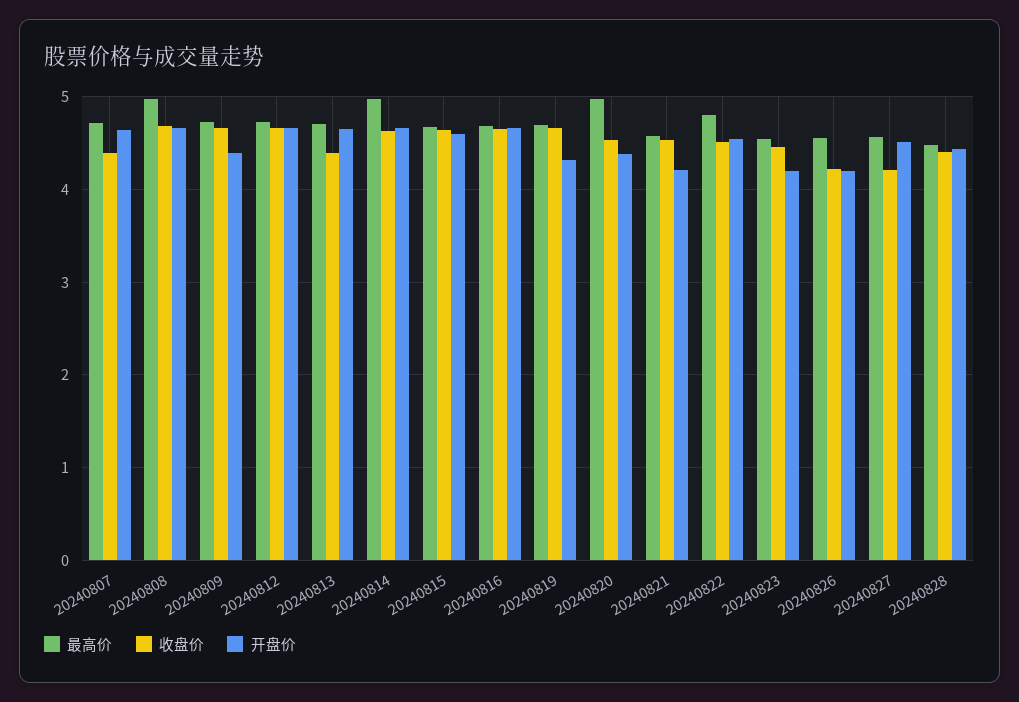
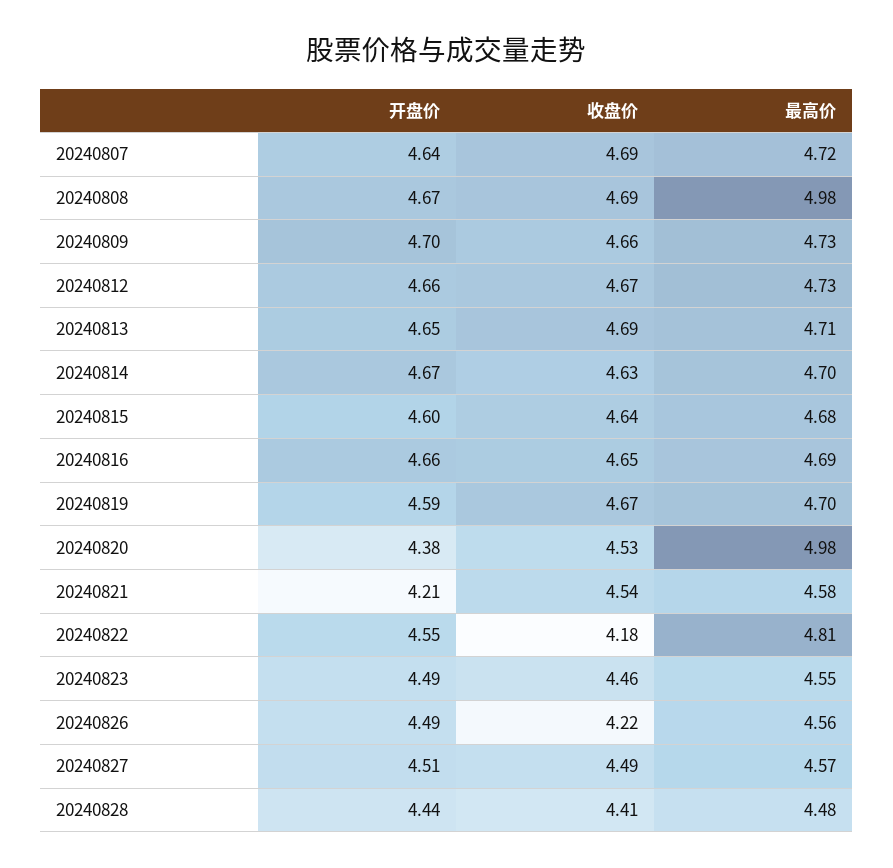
  {
    "最高价": {
      "20240807": 4.72,
      "20240808": 4.98,
      "20240809": 4.73,
      "20240812": 4.73,
      "20240813": 4.71,
-     "20240814": 5,
+     "20240814": 4.7,
      "20240815": 4.68,
      "20240816": 4.69,
      "20240819": 4.7,
      "20240820": 4.98,
      "20240821": 4.58,
      "20240822": 4.81,
      "20240823": 4.55,
      "20240826": 4.56,
      "20240827": 4.57,
      "20240828": 4.48
    },
    "收盘价": {
-     "20240807": 4.4,
+     "20240807": 4.69,
      "20240808": 4.69,
      "20240809": 4.66,
      "20240812": 4.67,
-     "20240813": 4.4,
+     "20240813": 4.69,
      "20240814": 4.63,
      "20240815": 4.64,
      "20240816": 4.65,
      "20240819": 4.67,
      "20240820": 4.53,
      "20240821": 4.54,
-     "20240822": 4.5,
+     "20240822": 4.18,
      "20240823": 4.46,
      "20240826": 4.22,
-     "20240827": 4.2,
+     "20240827": 4.49,
      "20240828": 4.41
    },
    "开盘价": {
      "20240807": 4.64,
      "20240808": 4.67,
-     "20240809": 4.4,
+     "20240809": 4.7,
      "20240812": 4.66,
      "20240813": 4.65,
      "20240814": 4.67,
      "20240815": 4.6,
      "20240816": 4.66,
-     "20240819": 4.3,
+     "20240819": 4.59,
      "20240820": 4.38,
      "20240821": 4.21,
      "20240822": 4.55,
-     "20240823": 4.2,
+     "20240823": 4.49,
-     "20240826": 4.2,
+     "20240826": 4.49,
      "20240827": 4.51,
      "20240828": 4.44
    }
  }

